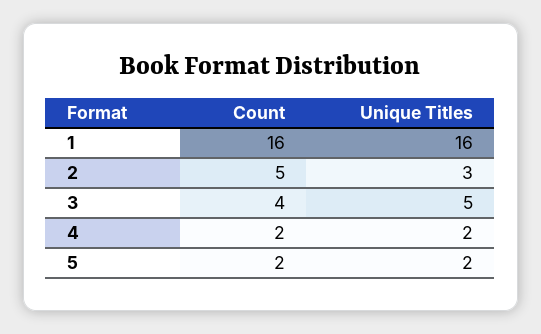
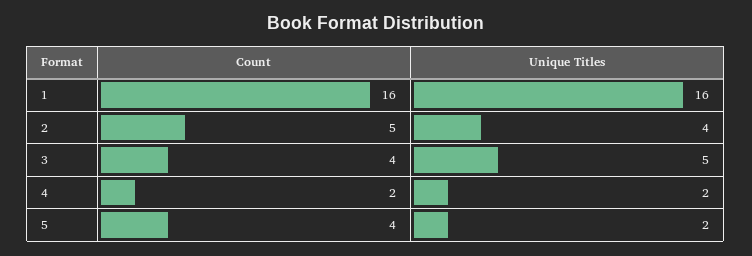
  {
    "Count": {
      "1": 16,
      "2": 5,
      "3": 4,
      "4": 2,
-     "5": 2
+     "5": 4
    },
    "Unique Titles": {
      "1": 16,
-     "2": 3,
+     "2": 4,
      "3": 5,
      "4": 2,
      "5": 2
    }
  }

